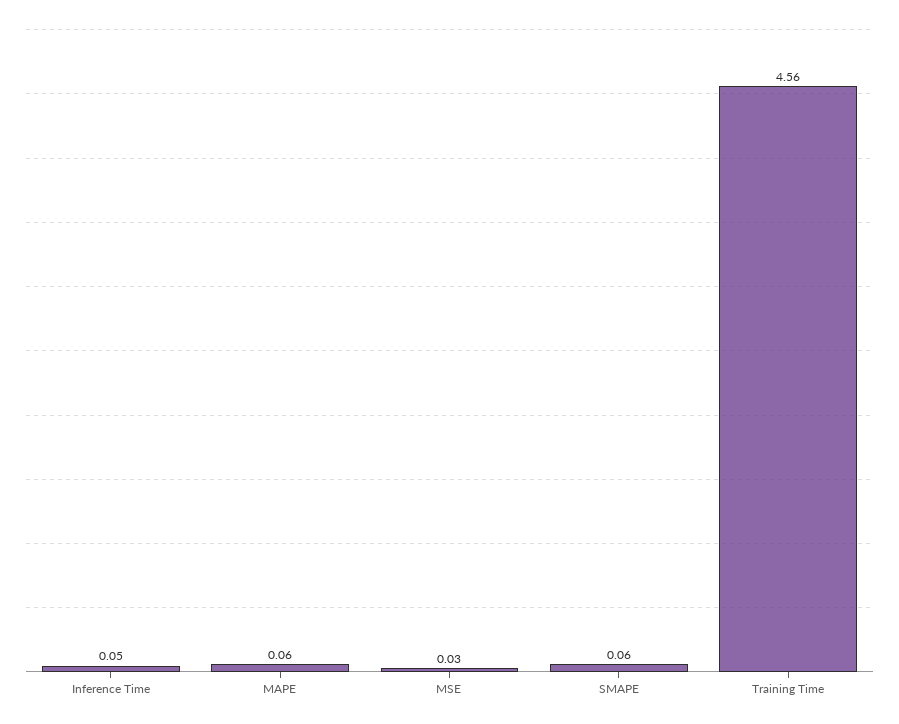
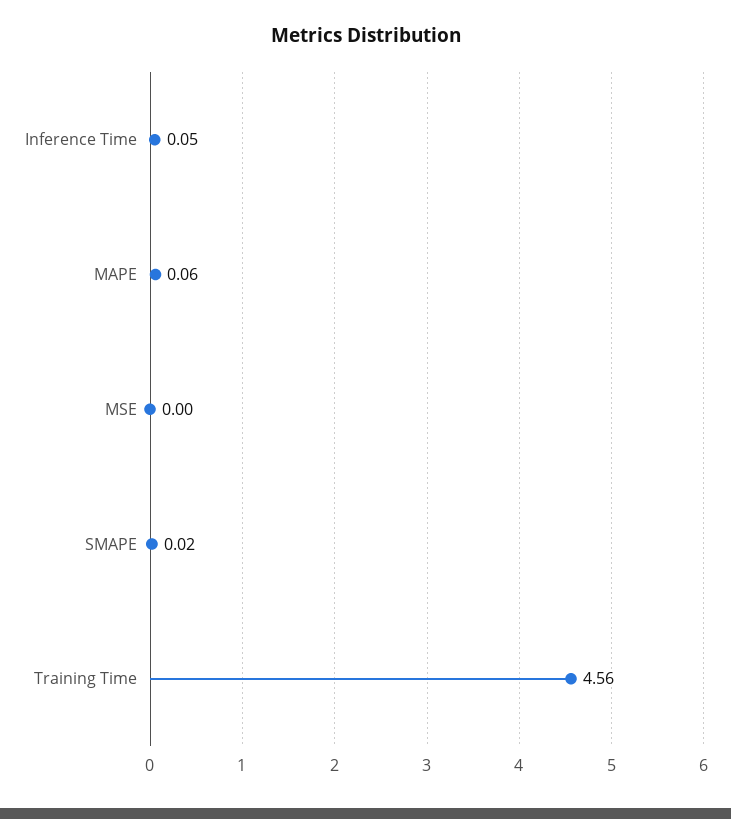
  {
    "Inference Time": 0.05,
    "MAPE": 0.06,
-   "MSE": 0.03,
+   "MSE": 0,
-   "SMAPE": 0.06,
+   "SMAPE": 0.02,
    "Training Time": 4.56
  }

